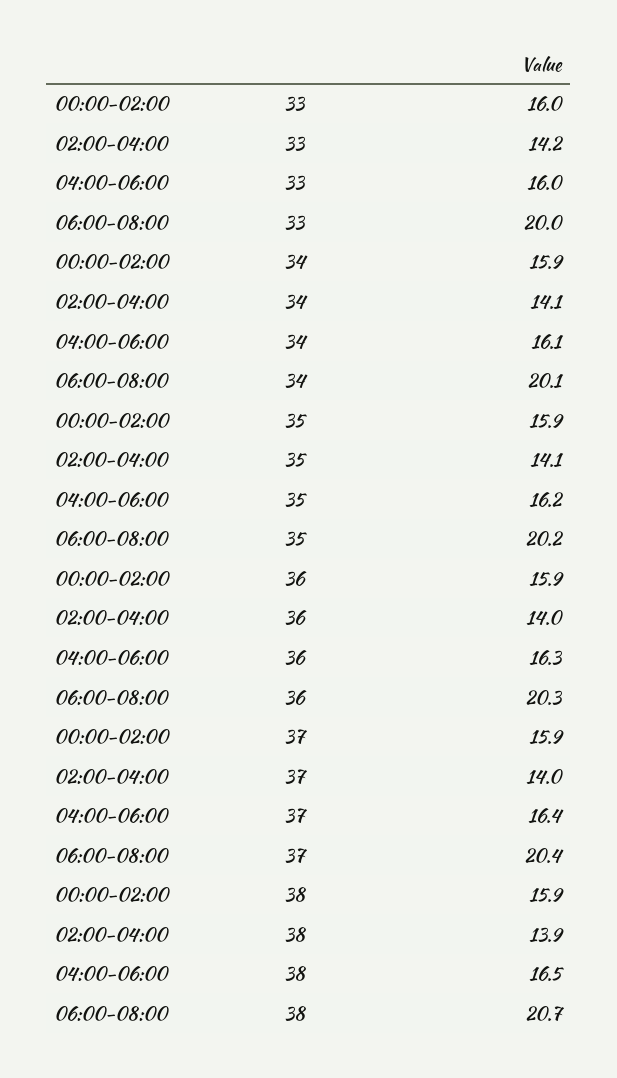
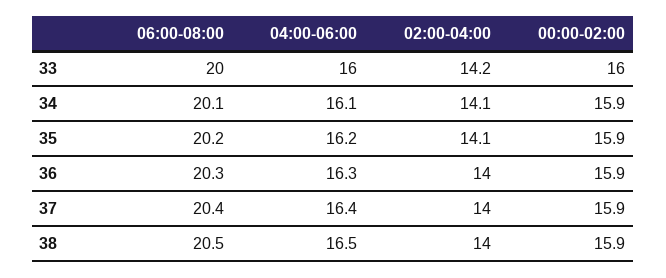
  {
    "00:00-02:00": {
      "33": 16,
      "34": 15.9,
      "35": 15.9,
      "36": 15.9,
      "37": 15.9,
      "38": 15.9
    },
    "02:00-04:00": {
      "33": 14.2,
      "34": 14.1,
      "35": 14.1,
      "36": 14,
      "37": 14,
-     "38": 13.9
+     "38": 14
    },
    "04:00-06:00": {
      "33": 16,
      "34": 16.1,
      "35": 16.2,
      "36": 16.3,
      "37": 16.4,
      "38": 16.5
    },
    "06:00-08:00": {
      "33": 20,
      "34": 20.1,
      "35": 20.2,
      "36": 20.3,
      "37": 20.4,
-     "38": 20.7
+     "38": 20.5
    }
  }

